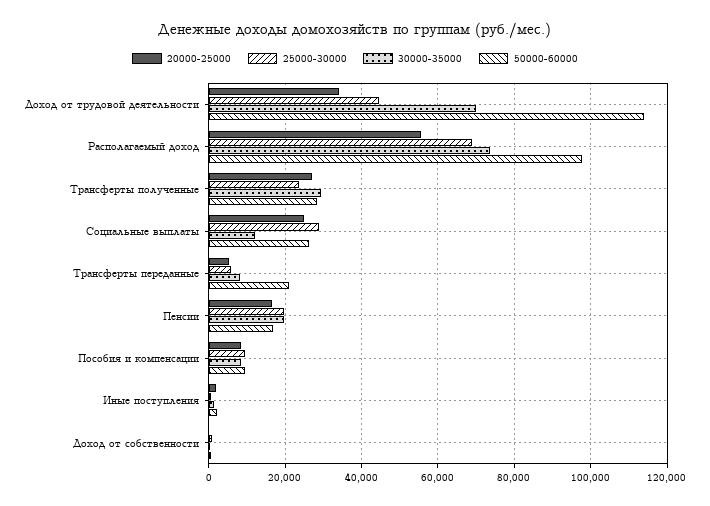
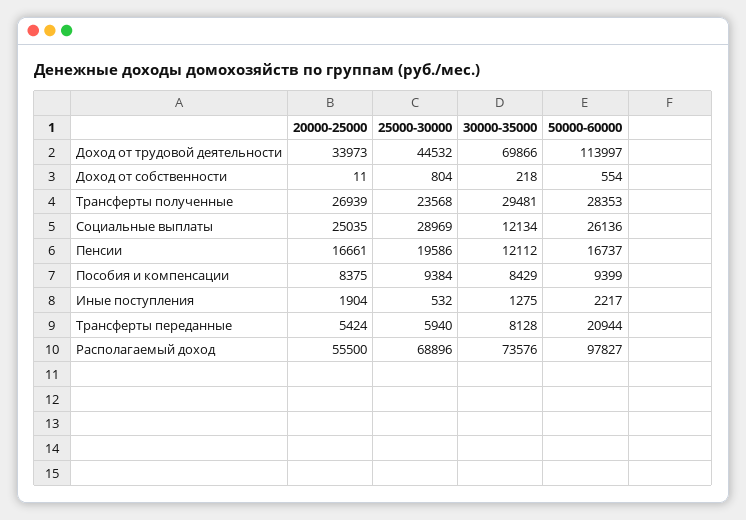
  {
    "20000-25000": {
      "Доход от трудовой деятельности": 33973,
      "Располагаемый доход": 55500,
      "Трансферты полученные": 26939,
      "Социальные выплаты": 25035,
      "Трансферты переданные": 5424,
      "Пенсии": 16661,
      "Пособия и компенсации": 8375,
      "Иные поступления": 1904,
      "Доход от собственности": 11
    },
    "25000-30000": {
      "Доход от трудовой деятельности": 44532,
      "Располагаемый доход": 68896,
      "Трансферты полученные": 23568,
      "Социальные выплаты": 28969,
      "Трансферты переданные": 5940,
      "Пенсии": 19586,
      "Пособия и компенсации": 9384,
      "Иные поступления": 532,
      "Доход от собственности": 804
    },
    "30000-35000": {
      "Доход от трудовой деятельности": 69866,
      "Располагаемый доход": 73576,
      "Трансферты полученные": 29481,
      "Социальные выплаты": 12134,
      "Трансферты переданные": 8128,
-     "Пенсии": 20000,
+     "Пенсии": 12112,
      "Пособия и компенсации": 8429,
      "Иные поступления": 1275,
      "Доход от собственности": 218
    },
    "50000-60000": {
      "Доход от трудовой деятельности": 113997,
      "Располагаемый доход": 97827,
      "Трансферты полученные": 28353,
      "Социальные выплаты": 26136,
      "Трансферты переданные": 20944,
      "Пенсии": 16737,
      "Пособия и компенсации": 9399,
      "Иные поступления": 2217,
      "Доход от собственности": 554
    }
  }

